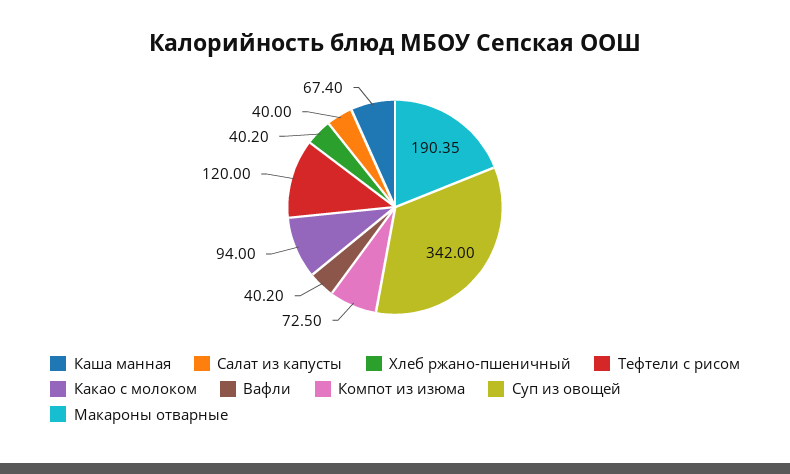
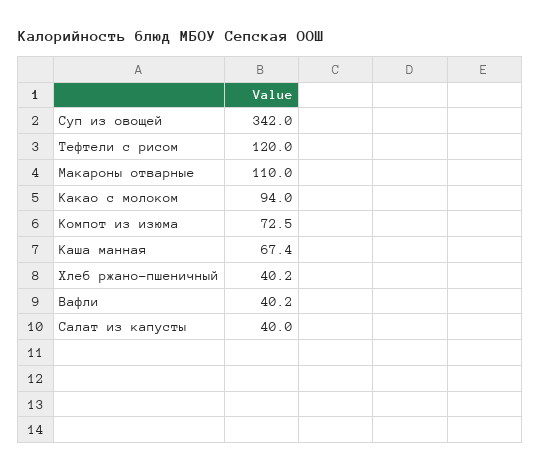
  {
    "Каша манная": 67.4,
    "Салат из капусты": 40,
    "Хлеб ржано-пшеничный": 40.2,
    "Тефтели с рисом": 120,
    "Какао с молоком": 94,
    "Вафли": 40.2,
    "Компот из изюма": 72.5,
    "Суп из овощей": 342,
-   "Макароны отварные": 190.35
+   "Макароны отварные": 110
  }

